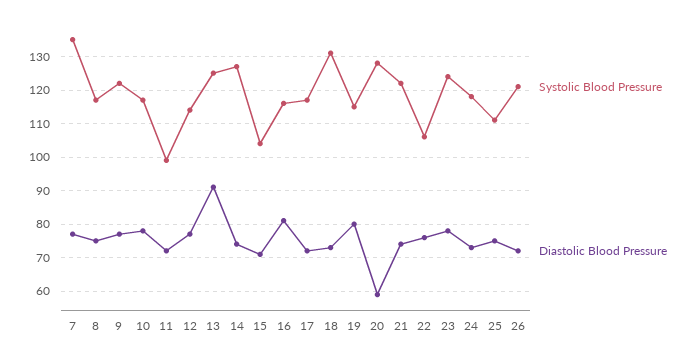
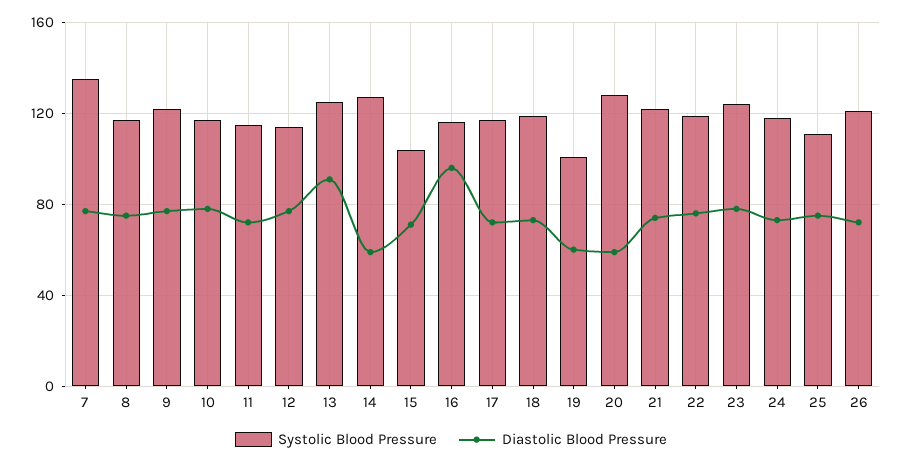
  {
    "Systolic Blood Pressure": {
      "7": 135,
      "8": 115,
      "9": 120,
      "10": 115,
-     "11": 100,
+     "11": 115,
      "12": 115,
      "13": 125,
      "14": 125,
      "15": 105,
      "16": 115,
      "17": 115,
-     "18": 130,
+     "18": 120,
-     "19": 115,
+     "19": 100,
      "20": 130,
      "21": 120,
-     "22": 105,
+     "22": 120,
      "23": 125,
      "24": 120,
      "25": 110,
      "26": 120
    },
    "Diastolic Blood Pressure": {
      "7": 75,
      "8": 75,
      "9": 75,
      "10": 80,
      "11": 70,
      "12": 75,
      "13": 90,
-     "14": 75,
+     "14": 60,
      "15": 70,
-     "16": 80,
+     "16": 95,
      "17": 70,
      "18": 75,
-     "19": 80,
+     "19": 60,
      "20": 60,
      "21": 75,
      "22": 75,
      "23": 80,
      "24": 75,
      "25": 75,
      "26": 70
    }
  }

